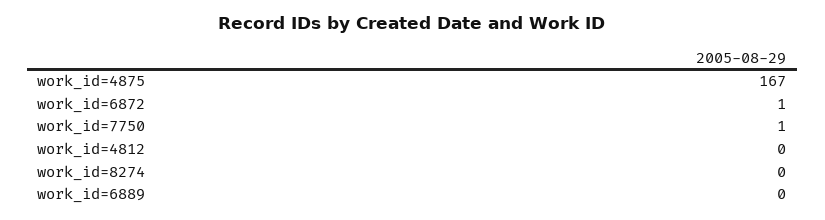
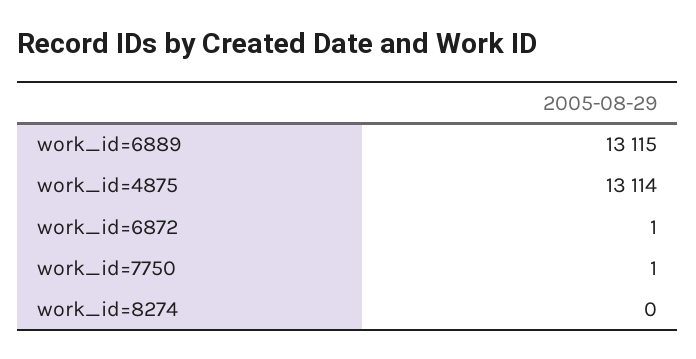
  {
-   "work_id=4875": 167,
+   "work_id=4875": 13114,
    "work_id=6872": 1,
    "work_id=7750": 1,
-   "work_id=4812": 0,
    "work_id=8274": 0,
-   "work_id=6889": 0
+   "work_id=6889": 13115
  }

